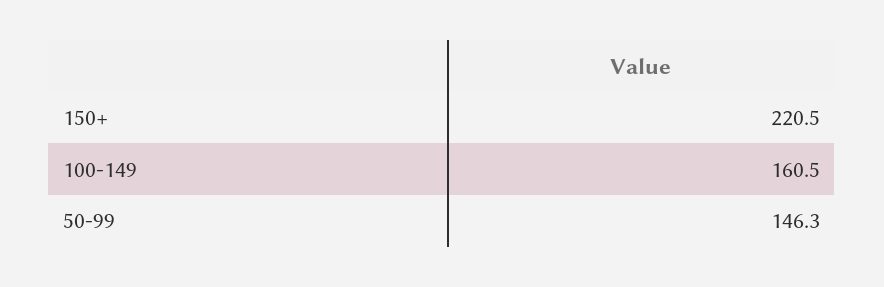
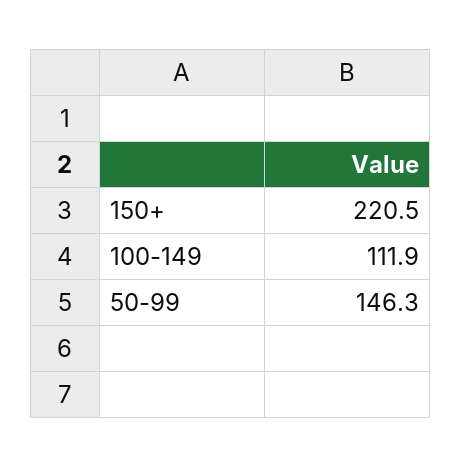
  {
    "150+": 220.5,
-   "100-149": 160.5,
+   "100-149": 111.9,
    "50-99": 146.3
  }

